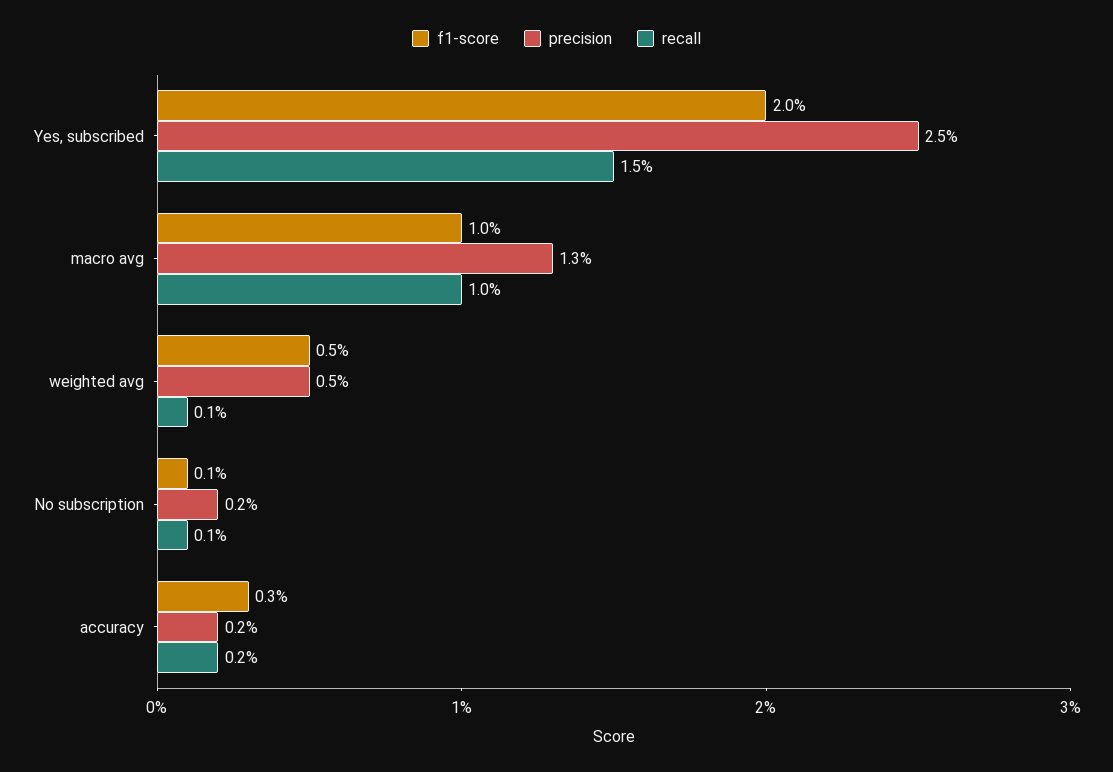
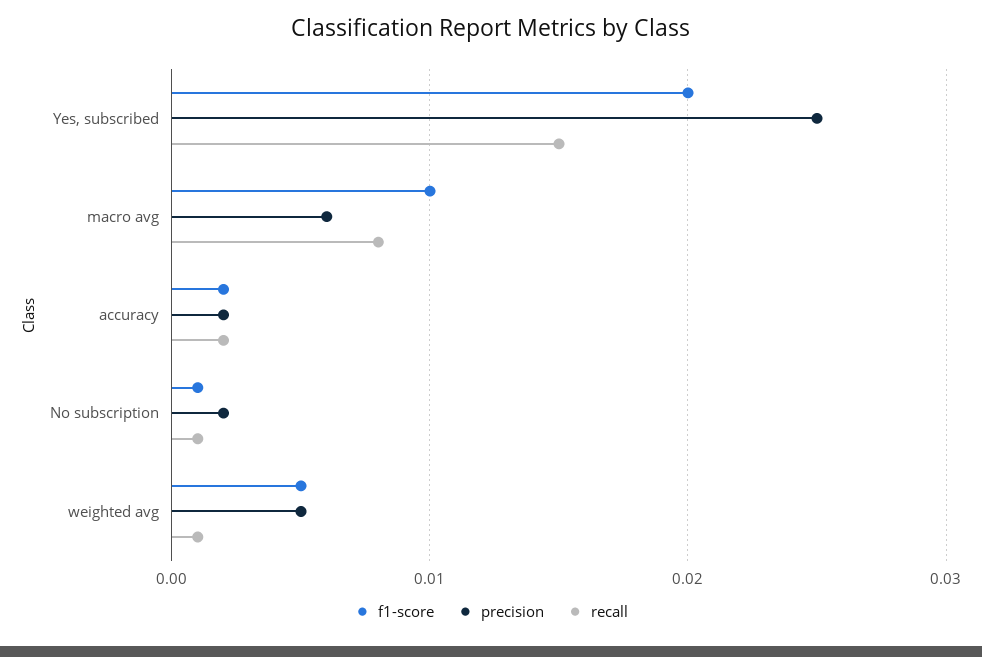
  {
    "f1-score": {
      "Yes, subscribed": 0.02,
      "macro avg": 0.01,
      "weighted avg": 0.005,
      "No subscription": 0.001,
-     "accuracy": 0.003
+     "accuracy": 0.002
    },
    "precision": {
      "Yes, subscribed": 0.025,
-     "macro avg": 0.013,
+     "macro avg": 0.006,
      "weighted avg": 0.005,
      "No subscription": 0.002,
      "accuracy": 0.002
    },
    "recall": {
      "Yes, subscribed": 0.015,
-     "macro avg": 0.01,
+     "macro avg": 0.008,
      "weighted avg": 0.001,
      "No subscription": 0.001,
      "accuracy": 0.002
    }
  }

